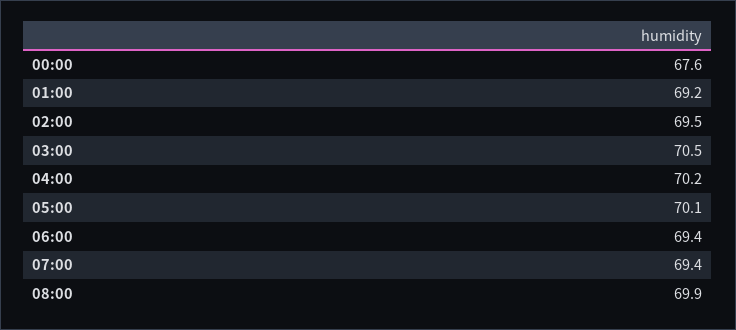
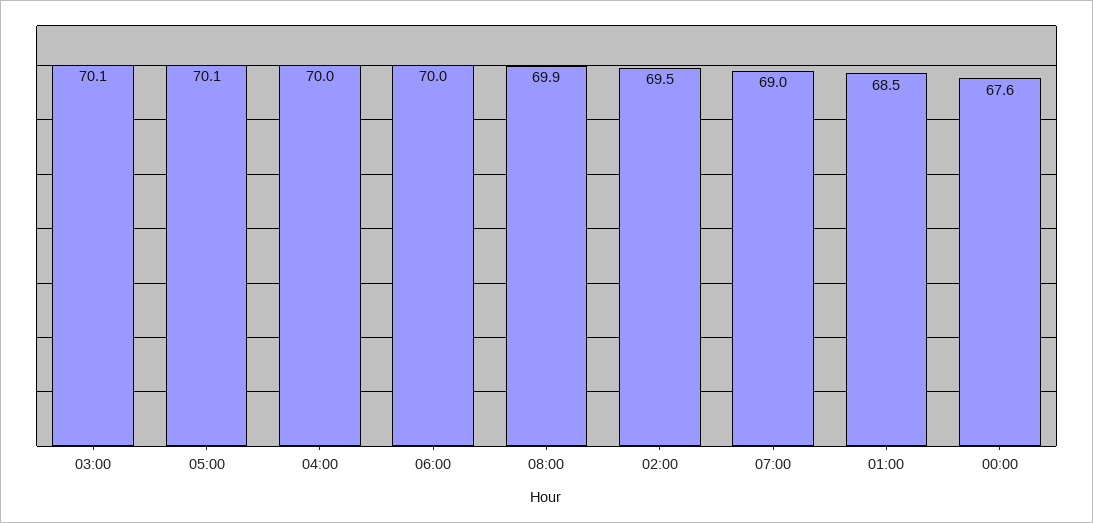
  {
    "00:00": 67.6,
-   "01:00": 69.2,
+   "01:00": 68.5,
    "02:00": 69.5,
-   "03:00": 70.5,
+   "03:00": 70.1,
-   "04:00": 70.2,
+   "04:00": 70,
    "05:00": 70.1,
-   "06:00": 69.4,
+   "06:00": 70,
-   "07:00": 69.4,
+   "07:00": 69,
    "08:00": 69.9
  }

